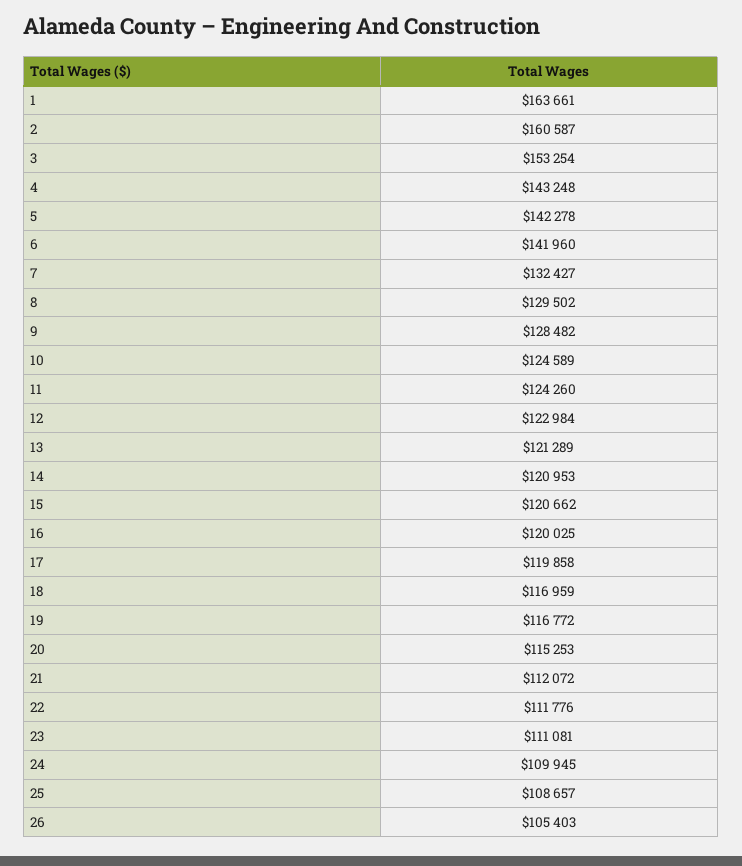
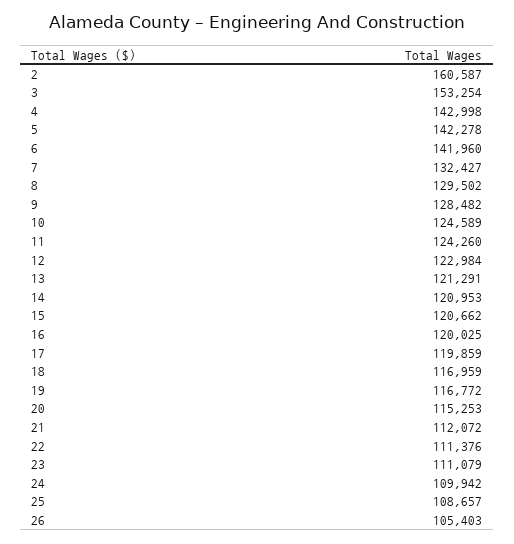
  {
-   "1": 163661,
    "2": 160587,
    "3": 153254,
-   "4": 143248,
+   "4": 142998,
    "5": 142278,
    "6": 141960,
    "7": 132427,
    "8": 129502,
    "9": 128482,
    "10": 124589,
    "11": 124260,
    "12": 122984,
-   "13": 121289,
+   "13": 121291,
    "14": 120953,
    "15": 120662,
    "16": 120025,
-   "17": 119858,
+   "17": 119859,
    "18": 116959,
    "19": 116772,
    "20": 115253,
    "21": 112072,
-   "22": 111776,
+   "22": 111376,
-   "23": 111081,
+   "23": 111079,
-   "24": 109945,
+   "24": 109942,
    "25": 108657,
    "26": 105403
  }

